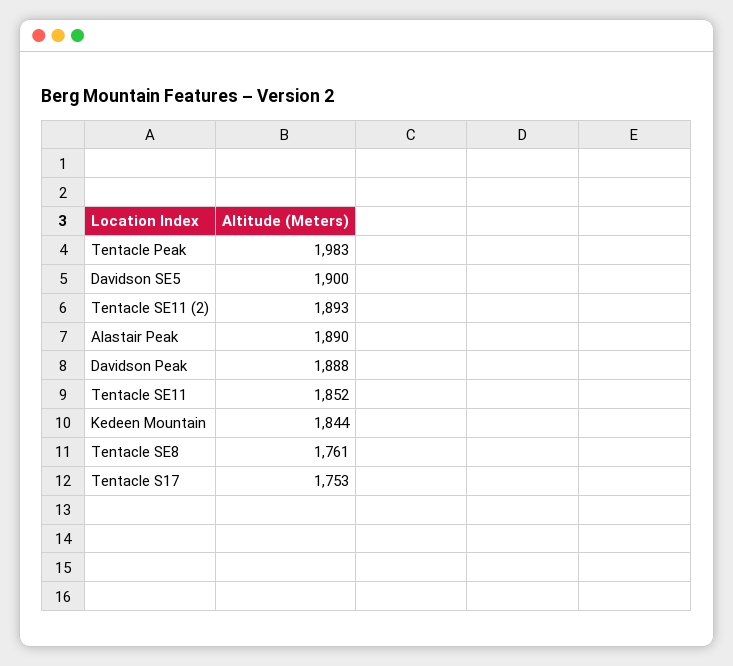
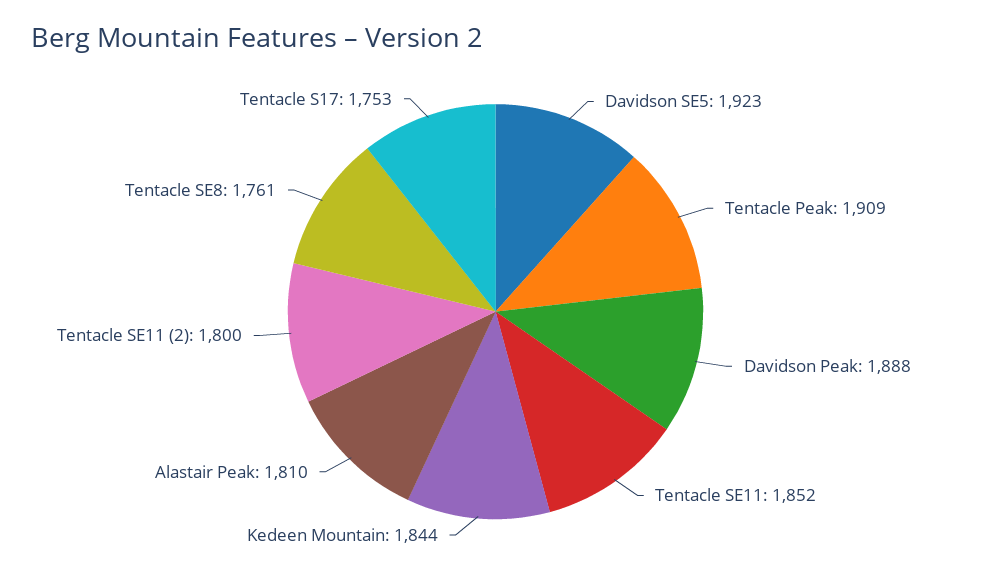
  {
-   "Tentacle Peak": 1983,
+   "Tentacle Peak": 1909,
-   "Davidson SE5": 1900,
+   "Davidson SE5": 1923,
-   "Tentacle SE11 (2)": 1893,
+   "Tentacle SE11 (2)": 1800,
-   "Alastair Peak": 1890,
+   "Alastair Peak": 1810,
    "Davidson Peak": 1888,
    "Tentacle SE11": 1852,
    "Kedeen Mountain": 1844,
    "Tentacle SE8": 1761,
    "Tentacle S17": 1753
  }

